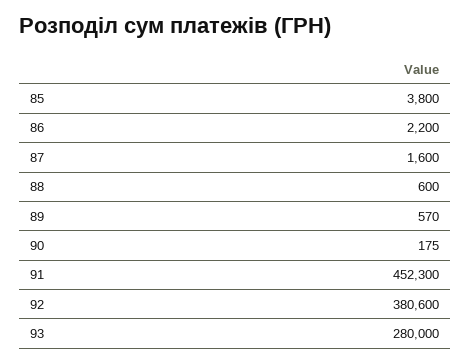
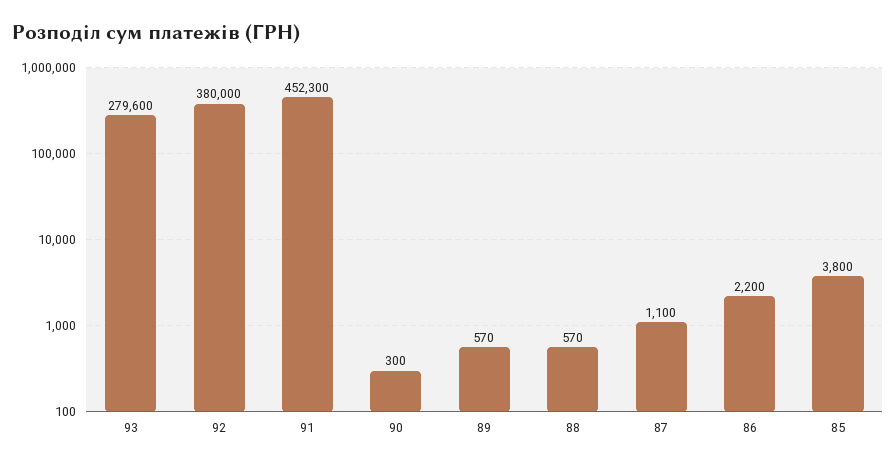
  {
    "85": 3800,
    "86": 2200,
-   "87": 1600,
+   "87": 1100,
-   "88": 600,
+   "88": 570,
    "89": 570,
-   "90": 175,
+   "90": 300,
    "91": 452300,
-   "92": 380600,
+   "92": 380000,
-   "93": 280000
+   "93": 279600
  }

